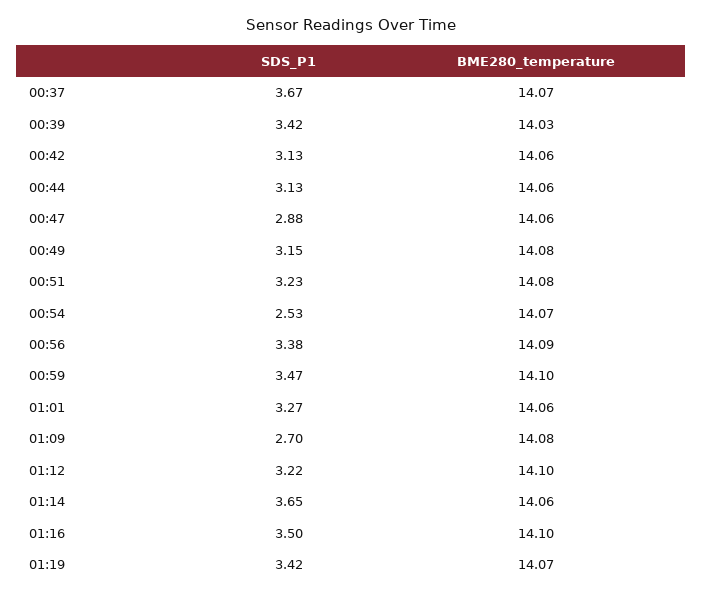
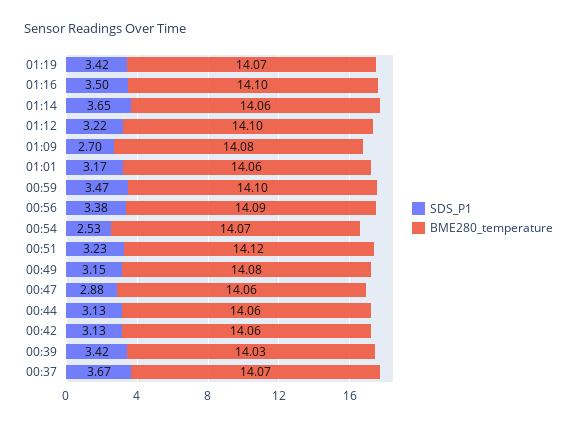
  {
    "SDS_P1": {
      "00:37": 3.67,
      "00:39": 3.42,
      "00:42": 3.13,
      "00:44": 3.13,
      "00:47": 2.88,
      "00:49": 3.15,
      "00:51": 3.23,
      "00:54": 2.53,
      "00:56": 3.38,
      "00:59": 3.47,
-     "01:01": 3.27,
+     "01:01": 3.17,
      "01:09": 2.7,
      "01:12": 3.22,
      "01:14": 3.65,
      "01:16": 3.5,
      "01:19": 3.42
    },
    "BME280_temperature": {
      "00:37": 14.07,
      "00:39": 14.03,
      "00:42": 14.06,
      "00:44": 14.06,
      "00:47": 14.06,
      "00:49": 14.08,
-     "00:51": 14.08,
+     "00:51": 14.12,
      "00:54": 14.07,
      "00:56": 14.09,
      "00:59": 14.1,
      "01:01": 14.06,
      "01:09": 14.08,
      "01:12": 14.1,
      "01:14": 14.06,
      "01:16": 14.1,
      "01:19": 14.07
    }
  }

